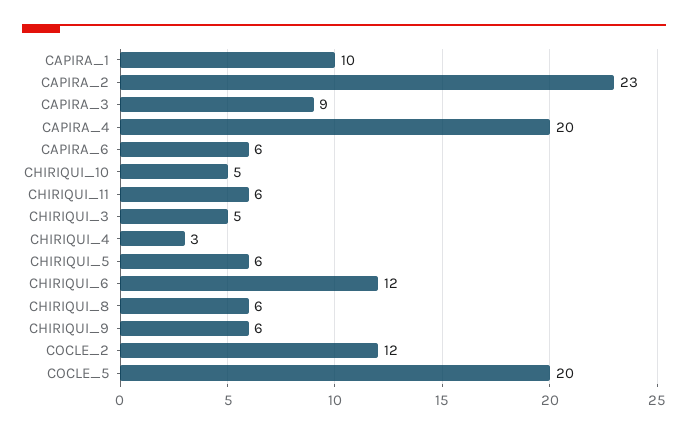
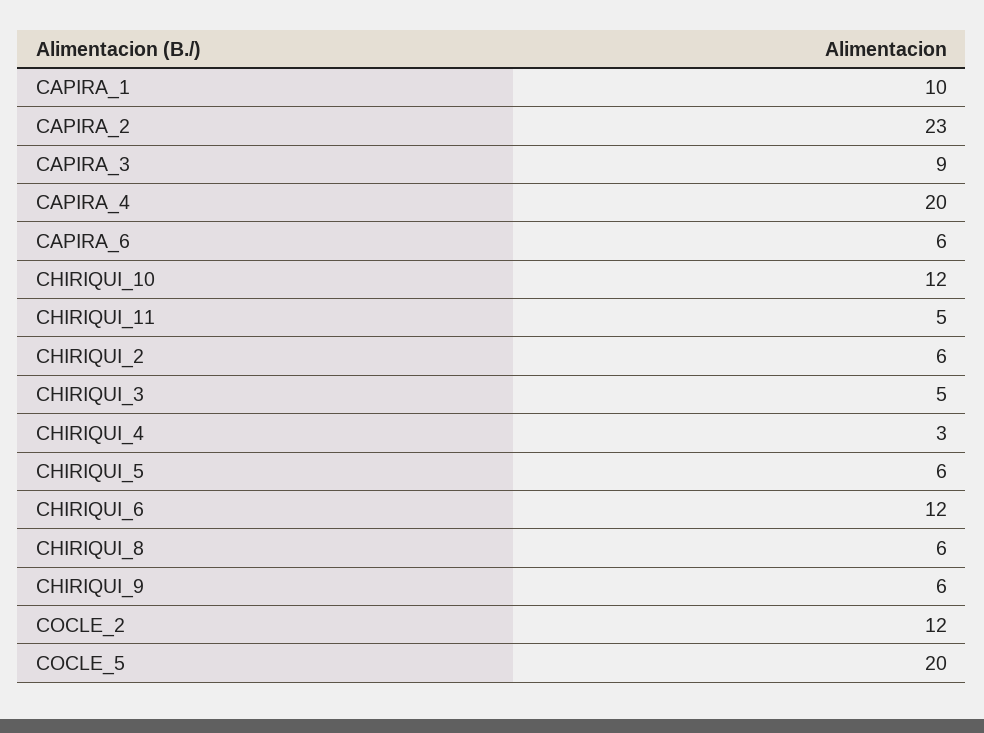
  {
    "CAPIRA_1": 10,
    "CAPIRA_2": 23,
    "CAPIRA_3": 9,
    "CAPIRA_4": 20,
    "CAPIRA_6": 6,
-   "CHIRIQUI_10": 5,
+   "CHIRIQUI_10": 12,
-   "CHIRIQUI_11": 6,
+   "CHIRIQUI_11": 5,
    "CHIRIQUI_3": 5,
    "CHIRIQUI_4": 3,
    "CHIRIQUI_5": 6,
    "CHIRIQUI_6": 12,
    "CHIRIQUI_8": 6,
    "CHIRIQUI_9": 6,
    "COCLE_2": 12,
-   "COCLE_5": 20
+   "COCLE_5": 20,
+   "CHIRIQUI_2": 6
  }

